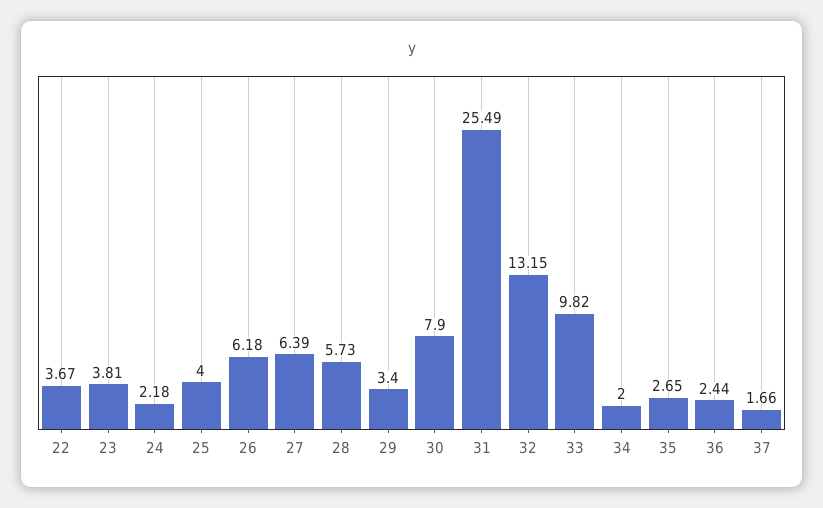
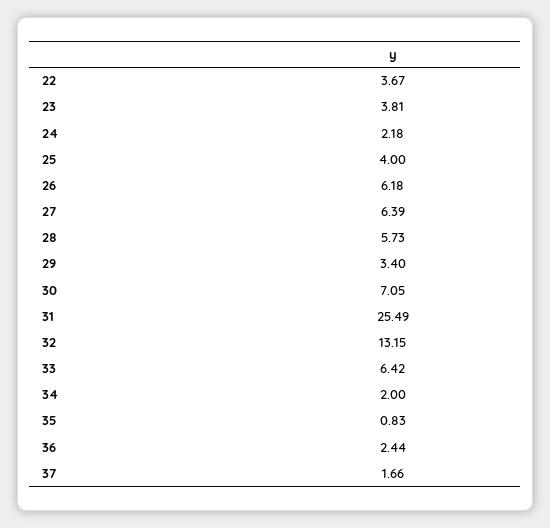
  {
    "22": 3.67,
    "23": 3.81,
    "24": 2.18,
    "25": 4,
    "26": 6.18,
    "27": 6.39,
    "28": 5.73,
    "29": 3.4,
-   "30": 7.9,
+   "30": 7.05,
    "31": 25.49,
    "32": 13.15,
-   "33": 9.82,
+   "33": 6.42,
    "34": 2,
-   "35": 2.65,
+   "35": 0.83,
    "36": 2.44,
    "37": 1.66
  }

